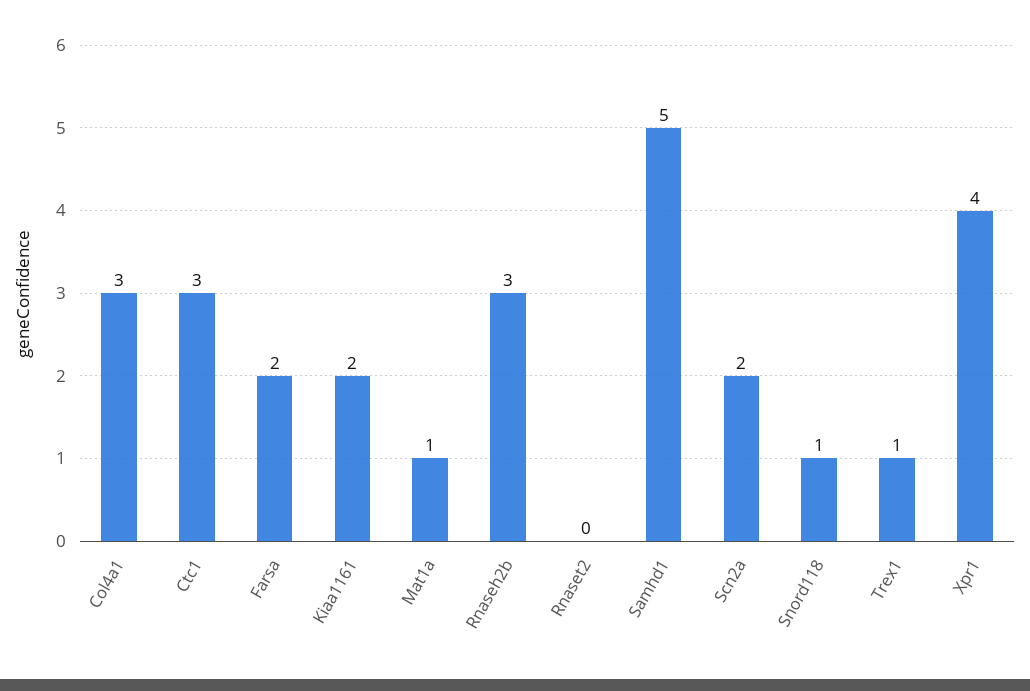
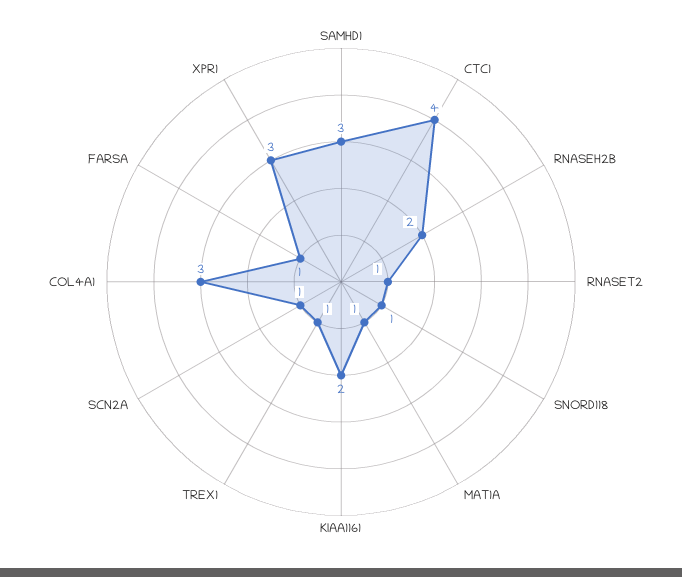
  {
    "Col4a1": 3,
-   "Ctc1": 3,
+   "Ctc1": 4,
-   "Farsa": 2,
+   "Farsa": 1,
    "Kiaa1161": 2,
    "Mat1a": 1,
-   "Rnaseh2b": 3,
+   "Rnaseh2b": 2,
-   "Rnaset2": 0,
+   "Rnaset2": 1,
-   "Samhd1": 5,
+   "Samhd1": 3,
-   "Scn2a": 2,
+   "Scn2a": 1,
    "Snord118": 1,
    "Trex1": 1,
-   "Xpr1": 4
+   "Xpr1": 3
  }

